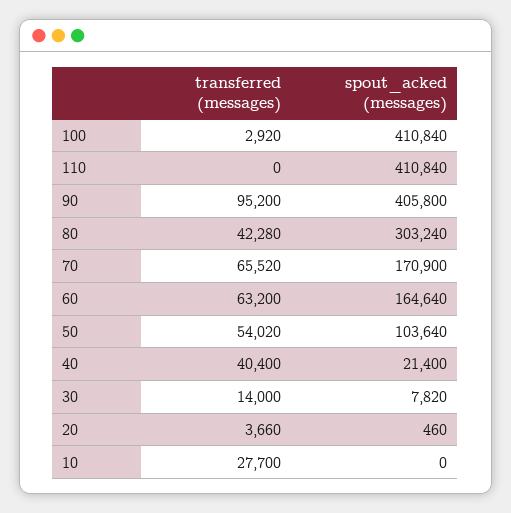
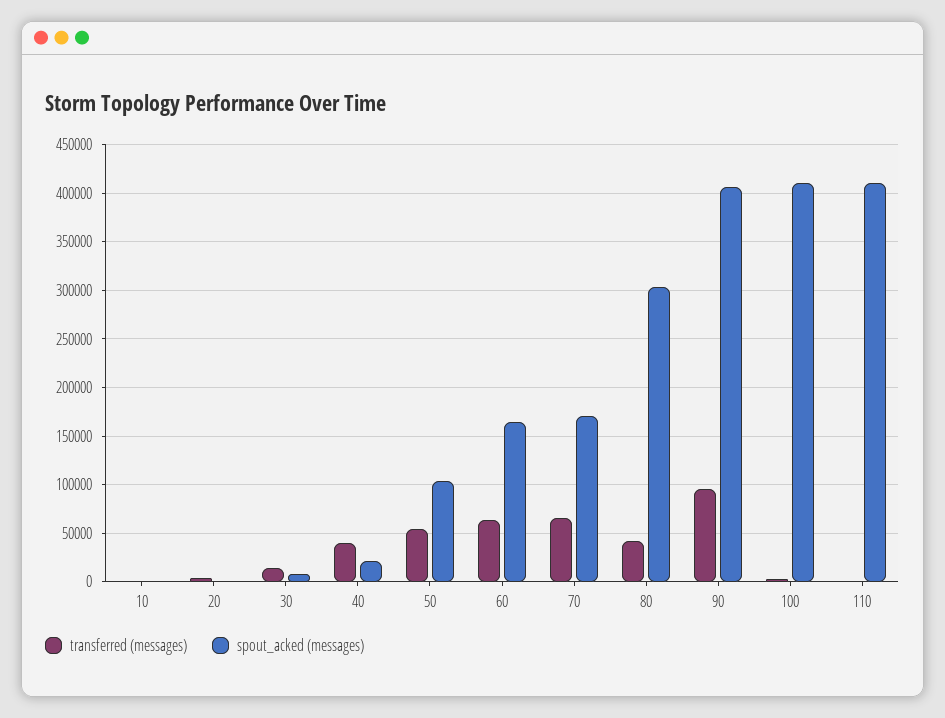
  {
    "transferred (messages)": {
      "100": 2920,
      "110": 0,
      "90": 95200,
      "80": 42280,
      "70": 65520,
      "60": 63200,
      "50": 54020,
      "40": 40400,
      "30": 14000,
      "20": 3660,
-     "10": 27700
+     "10": 0
    },
    "spout_acked (messages)": {
      "100": 410840,
      "110": 410840,
      "90": 405800,
      "80": 303240,
      "70": 170900,
      "60": 164640,
      "50": 103640,
      "40": 21400,
      "30": 7820,
      "20": 460,
      "10": 0
    }
  }

